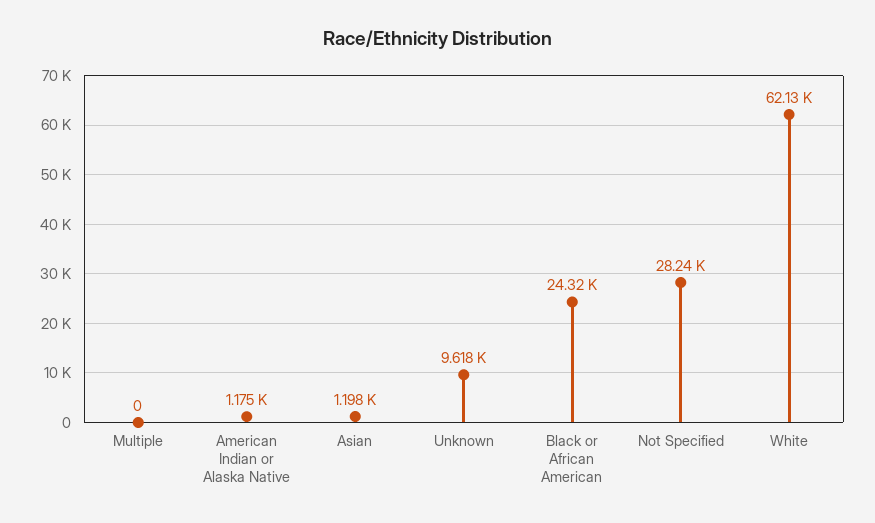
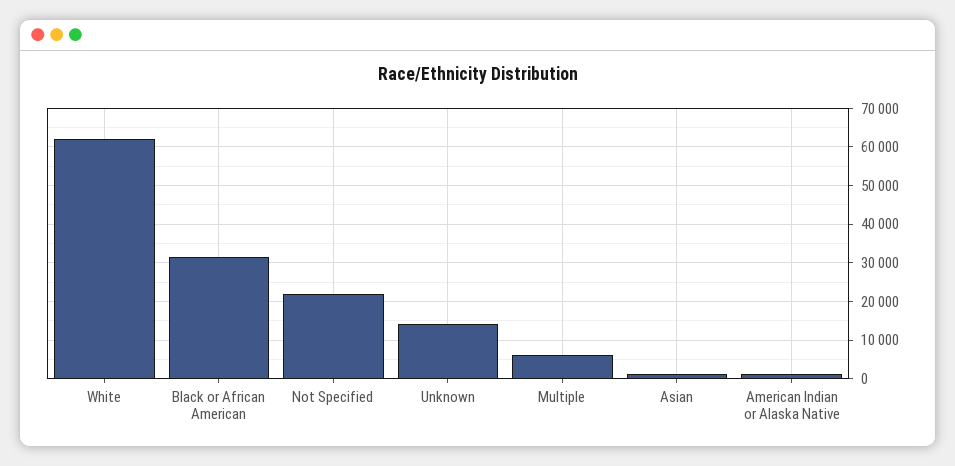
  {
-   "Multiple": 0,
+   "Multiple": 6000,
    "American Indian or Alaska Native": 1175,
    "Asian": 1198,
-   "Unknown": 9618,
+   "Unknown": 14000,
-   "Black or African American": 24320,
+   "Black or African American": 32000,
-   "Not Specified": 28240,
+   "Not Specified": 22000,
    "White": 62130
  }

